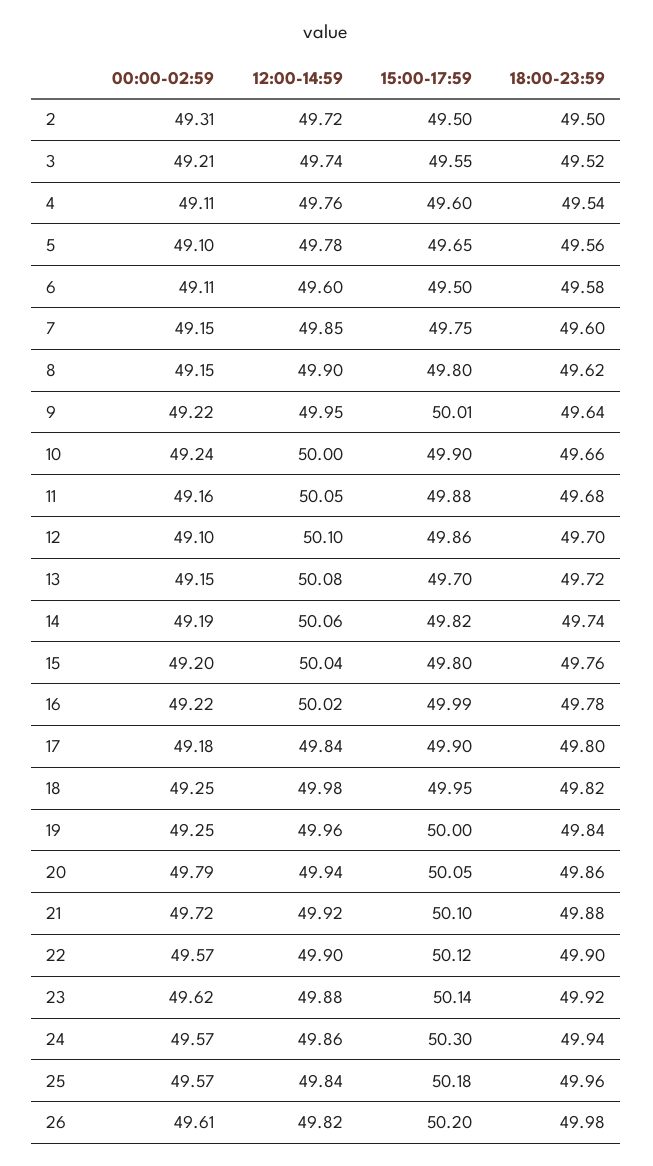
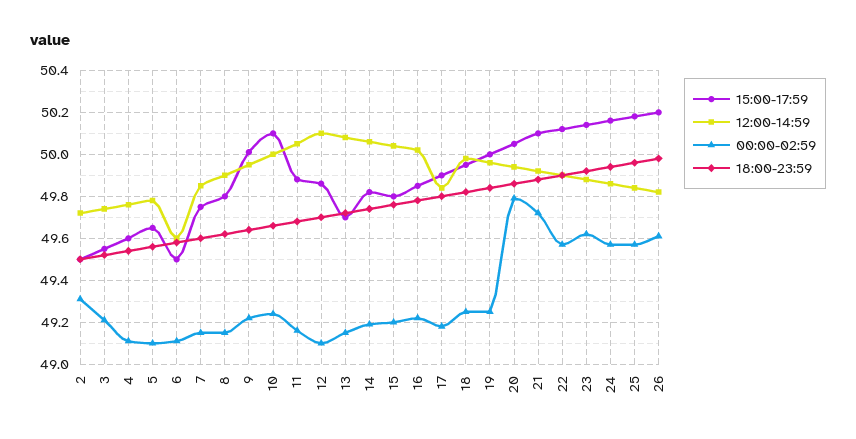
  {
    "00:00-02:59": {
      "2": 49.31,
      "3": 49.21,
      "4": 49.11,
      "5": 49.1,
      "6": 49.11,
      "7": 49.15,
      "8": 49.15,
      "9": 49.22,
      "10": 49.24,
      "11": 49.16,
      "12": 49.1,
      "13": 49.15,
      "14": 49.19,
      "15": 49.2,
      "16": 49.22,
      "17": 49.18,
      "18": 49.25,
      "19": 49.25,
      "20": 49.79,
      "21": 49.72,
      "22": 49.57,
      "23": 49.62,
      "24": 49.57,
      "25": 49.57,
      "26": 49.61
    },
    "12:00-14:59": {
      "2": 49.72,
      "3": 49.74,
      "4": 49.76,
      "5": 49.78,
      "6": 49.6,
      "7": 49.85,
      "8": 49.9,
      "9": 49.95,
      "10": 50,
      "11": 50.05,
      "12": 50.1,
      "13": 50.08,
      "14": 50.06,
      "15": 50.04,
      "16": 50.02,
      "17": 49.84,
      "18": 49.98,
      "19": 49.96,
      "20": 49.94,
      "21": 49.92,
      "22": 49.9,
      "23": 49.88,
      "24": 49.86,
      "25": 49.84,
      "26": 49.82
    },
    "15:00-17:59": {
      "2": 49.5,
      "3": 49.55,
      "4": 49.6,
      "5": 49.65,
      "6": 49.5,
      "7": 49.75,
      "8": 49.8,
      "9": 50.01,
-     "10": 49.9,
+     "10": 50.1,
      "11": 49.88,
      "12": 49.86,
      "13": 49.7,
      "14": 49.82,
      "15": 49.8,
-     "16": 49.99,
+     "16": 49.85,
      "17": 49.9,
      "18": 49.95,
      "19": 50,
      "20": 50.05,
      "21": 50.1,
      "22": 50.12,
      "23": 50.14,
-     "24": 50.3,
+     "24": 50.15,
      "25": 50.18,
      "26": 50.2
    },
    "18:00-23:59": {
      "2": 49.5,
      "3": 49.52,
      "4": 49.54,
      "5": 49.56,
      "6": 49.58,
      "7": 49.6,
      "8": 49.62,
      "9": 49.64,
      "10": 49.66,
      "11": 49.68,
      "12": 49.7,
      "13": 49.72,
      "14": 49.74,
      "15": 49.76,
      "16": 49.78,
      "17": 49.8,
      "18": 49.82,
      "19": 49.84,
      "20": 49.86,
      "21": 49.88,
      "22": 49.9,
      "23": 49.92,
      "24": 49.94,
      "25": 49.96,
      "26": 49.98
    }
  }

